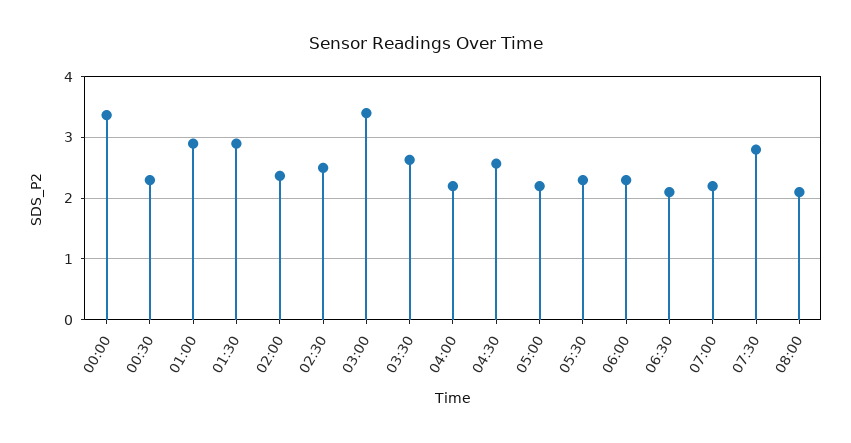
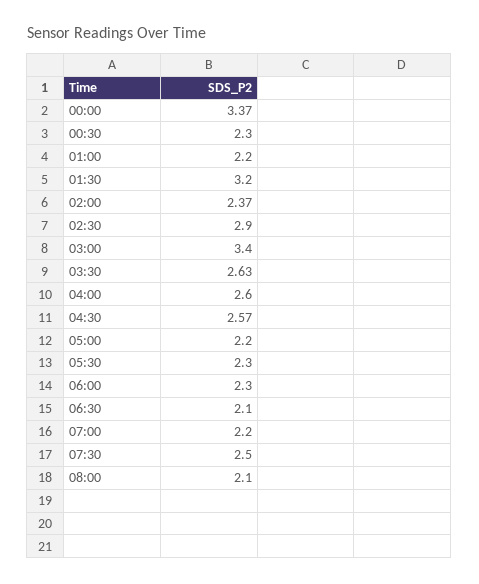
  {
    "00:00": 3.37,
    "00:30": 2.3,
-   "01:00": 2.9,
+   "01:00": 2.2,
-   "01:30": 2.9,
+   "01:30": 3.2,
    "02:00": 2.37,
-   "02:30": 2.5,
+   "02:30": 2.9,
    "03:00": 3.4,
    "03:30": 2.63,
-   "04:00": 2.2,
+   "04:00": 2.6,
    "04:30": 2.57,
    "05:00": 2.2,
    "05:30": 2.3,
    "06:00": 2.3,
    "06:30": 2.1,
    "07:00": 2.2,
-   "07:30": 2.8,
+   "07:30": 2.5,
    "08:00": 2.1
  }

